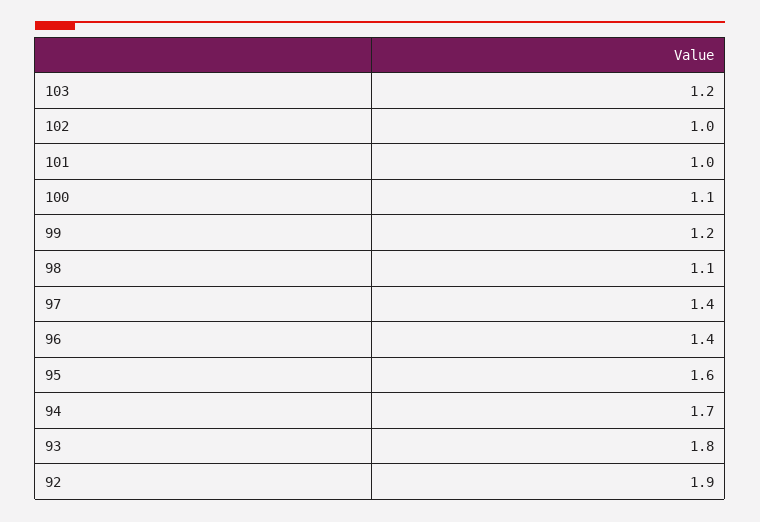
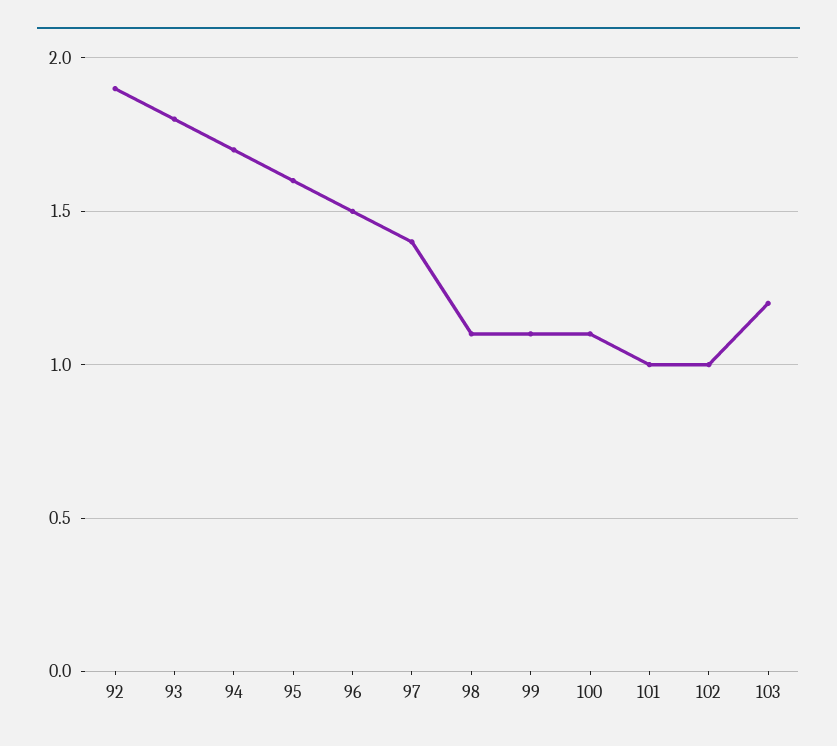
  {
    "103": 1.2,
    "102": 1,
    "101": 1,
    "100": 1.1,
-   "99": 1.2,
+   "99": 1.1,
    "98": 1.1,
    "97": 1.4,
-   "96": 1.4,
+   "96": 1.5,
    "95": 1.6,
    "94": 1.7,
    "93": 1.8,
    "92": 1.9
  }

